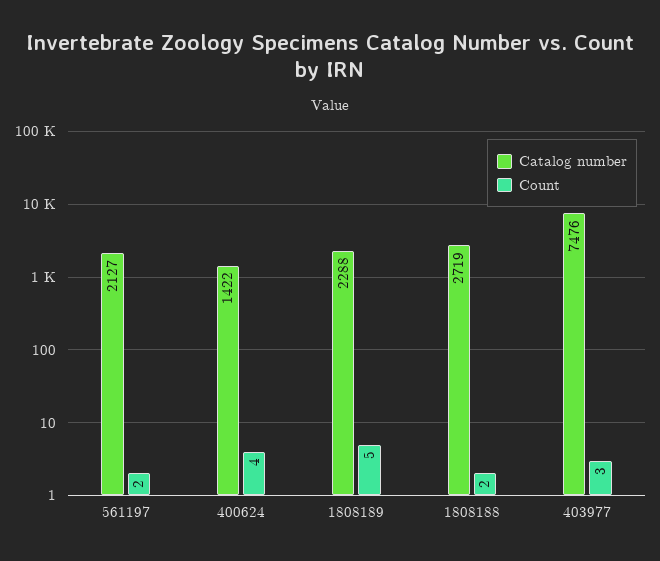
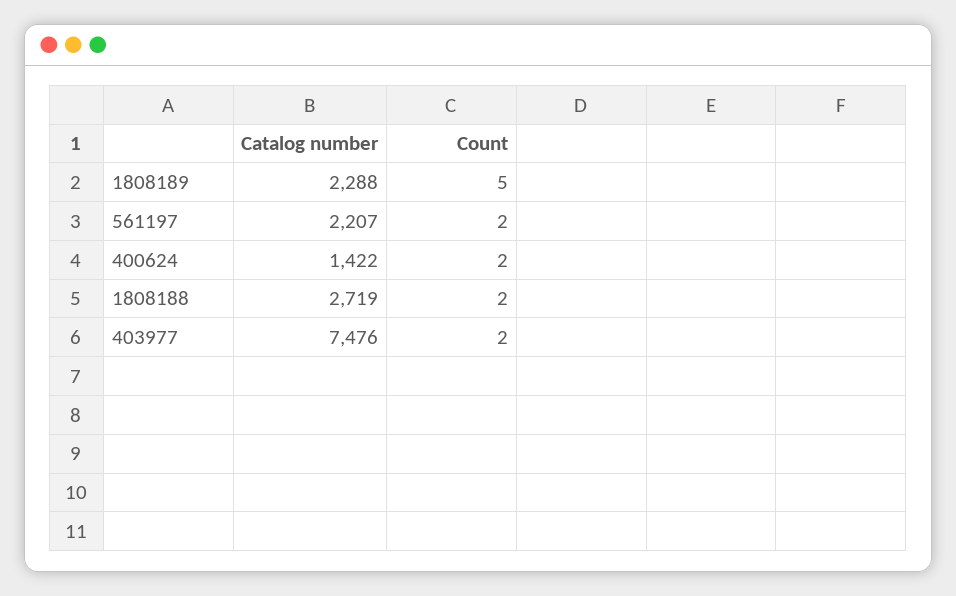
  {
    "Catalog number": {
-     "561197": 2127,
+     "561197": 2207,
      "400624": 1422,
      "1808189": 2288,
      "1808188": 2719,
      "403977": 7476
    },
    "Count": {
      "561197": 2,
-     "400624": 4,
+     "400624": 2,
      "1808189": 5,
      "1808188": 2,
-     "403977": 3
+     "403977": 2
    }
  }

